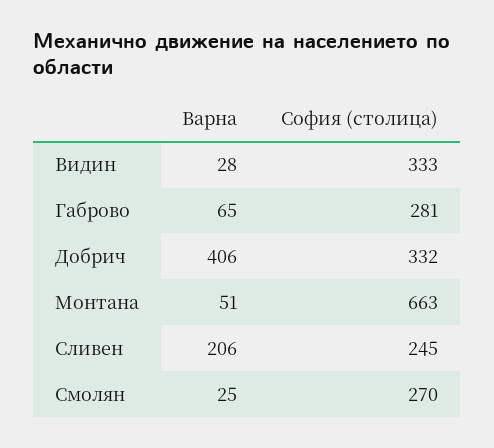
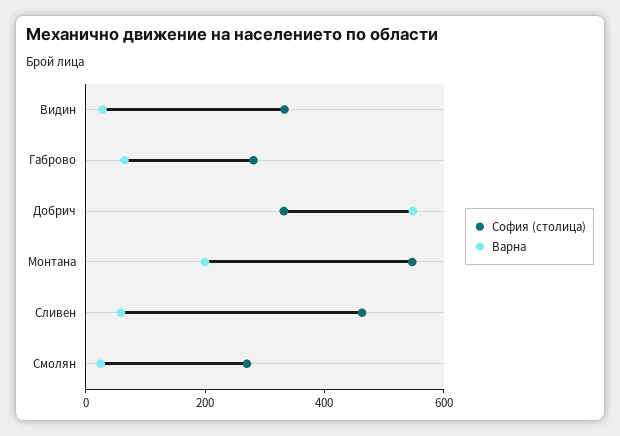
  {
    "Варна": {
      "Видин": 28,
      "Габрово": 65,
-     "Добрич": 406,
+     "Добрич": 550,
-     "Монтана": 51,
+     "Монтана": 200,
-     "Сливен": 206,
+     "Сливен": 50,
      "Смолян": 25
    },
    "София (столица)": {
      "Видин": 333,
      "Габрово": 281,
      "Добрич": 332,
-     "Монтана": 663,
+     "Монтана": 550,
-     "Сливен": 245,
+     "Сливен": 450,
      "Смолян": 270
    }
  }

